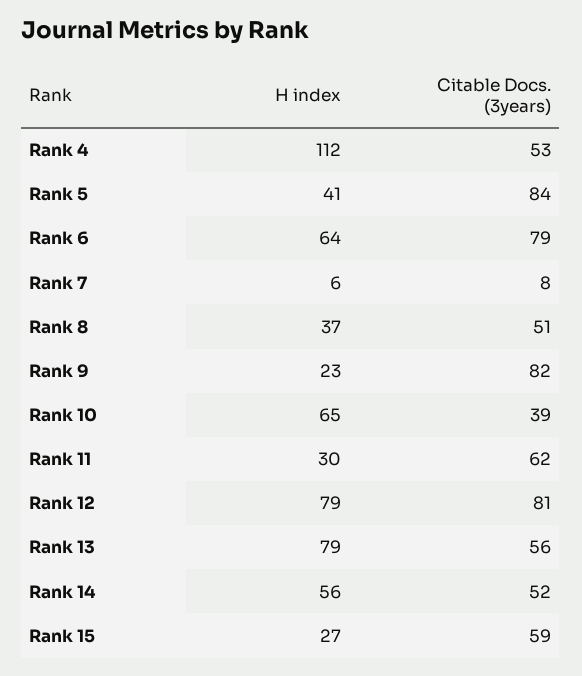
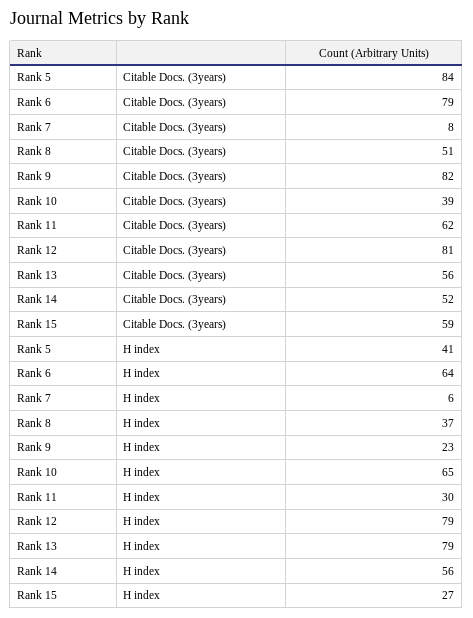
  {
    "H index": {
-     "Rank 4": 112,
      "Rank 5": 41,
      "Rank 6": 64,
      "Rank 7": 6,
      "Rank 8": 37,
      "Rank 9": 23,
      "Rank 10": 65,
      "Rank 11": 30,
      "Rank 12": 79,
      "Rank 13": 79,
      "Rank 14": 56,
      "Rank 15": 27
    },
    "Citable Docs. (3years)": {
-     "Rank 4": 53,
      "Rank 5": 84,
      "Rank 6": 79,
      "Rank 7": 8,
      "Rank 8": 51,
      "Rank 9": 82,
      "Rank 10": 39,
      "Rank 11": 62,
      "Rank 12": 81,
      "Rank 13": 56,
      "Rank 14": 52,
      "Rank 15": 59
    }
  }

